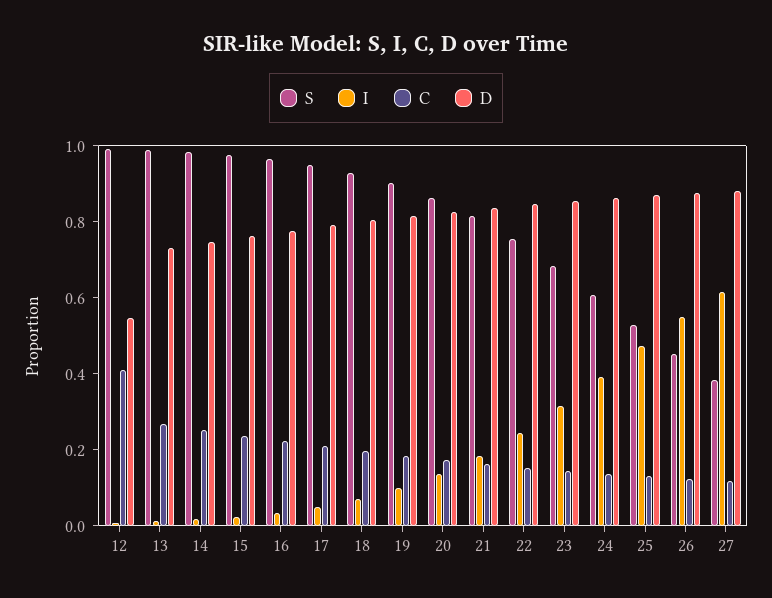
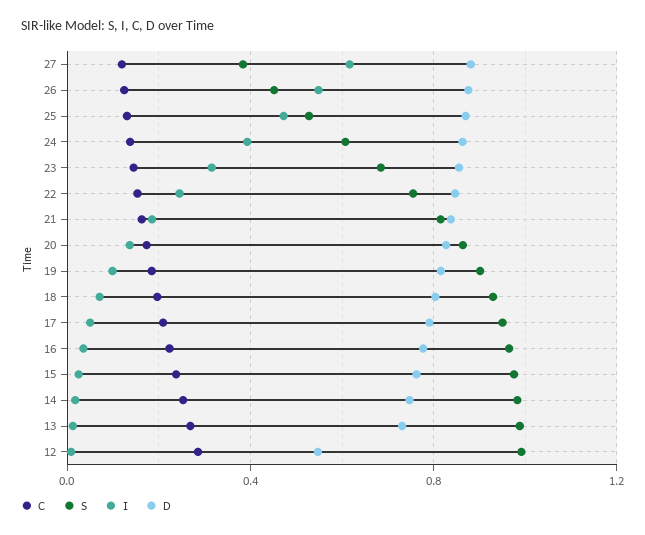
  {
    "S": {
      "12": 1,
      "13": 1,
      "14": 1,
      "15": 1,
      "16": 0.95,
      "17": 0.95,
      "18": 0.95,
      "19": 0.9,
      "20": 0.85,
      "21": 0.8,
      "22": 0.75,
      "23": 0.7,
      "24": 0.6,
      "25": 0.55,
      "26": 0.45,
      "27": 0.4
    },
    "I": {
      "12": 0,
      "13": 0,
      "14": 0,
      "15": 0,
      "16": 0.05,
      "17": 0.05,
      "18": 0.05,
      "19": 0.1,
      "20": 0.15,
      "21": 0.2,
      "22": 0.25,
      "23": 0.3,
      "24": 0.4,
      "25": 0.45,
      "26": 0.55,
      "27": 0.6
    },
    "C": {
-     "12": 0.4,
+     "12": 0.3,
      "13": 0.25,
      "14": 0.25,
      "15": 0.25,
      "16": 0.2,
      "17": 0.2,
      "18": 0.2,
      "19": 0.2,
      "20": 0.15,
      "21": 0.15,
      "22": 0.15,
      "23": 0.15,
      "24": 0.15,
      "25": 0.15,
      "26": 0.1,
      "27": 0.1
    },
    "D": {
      "12": 0.55,
      "13": 0.75,
      "14": 0.75,
      "15": 0.75,
      "16": 0.8,
      "17": 0.8,
      "18": 0.8,
      "19": 0.8,
      "20": 0.85,
      "21": 0.85,
      "22": 0.85,
      "23": 0.85,
      "24": 0.85,
      "25": 0.85,
      "26": 0.9,
      "27": 0.9
    }
  }

